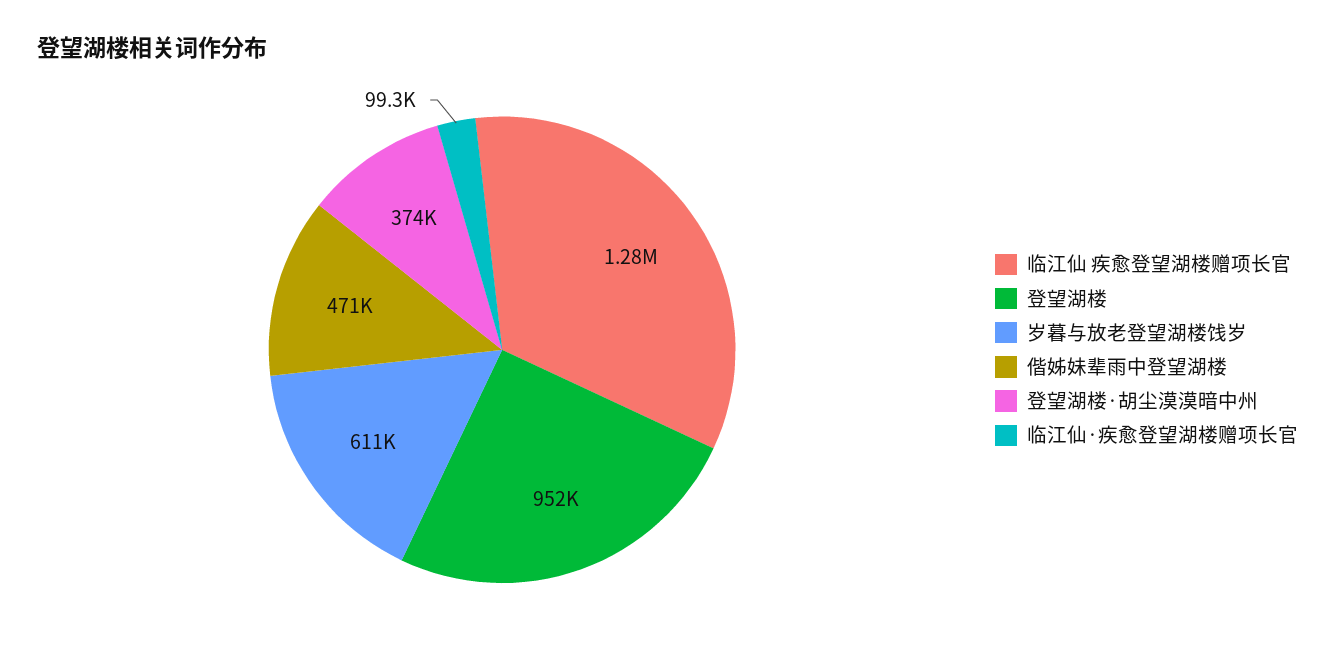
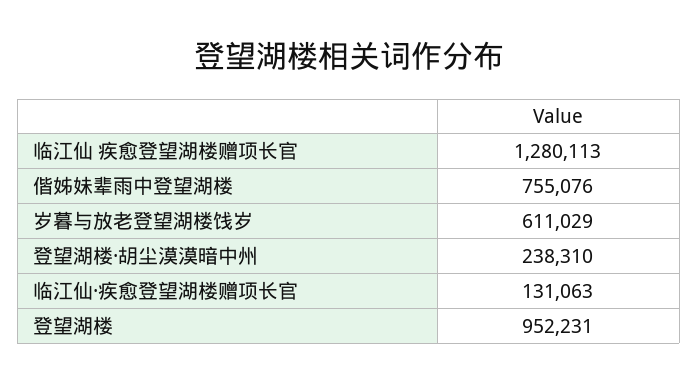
  {
    "临江仙 疾愈登望湖楼赠项长官": 1280113,
    "登望湖楼": 952231,
    "岁暮与放老登望湖楼饯岁": 611029,
-   "偕姊妹辈雨中登望湖楼": 471000,
+   "偕姊妹辈雨中登望湖楼": 755076,
-   "登望湖楼·胡尘漠漠暗中州": 374000,
+   "登望湖楼·胡尘漠漠暗中州": 238310,
-   "临江仙·疾愈登望湖楼赠项长官": 99300
+   "临江仙·疾愈登望湖楼赠项长官": 131063
  }

